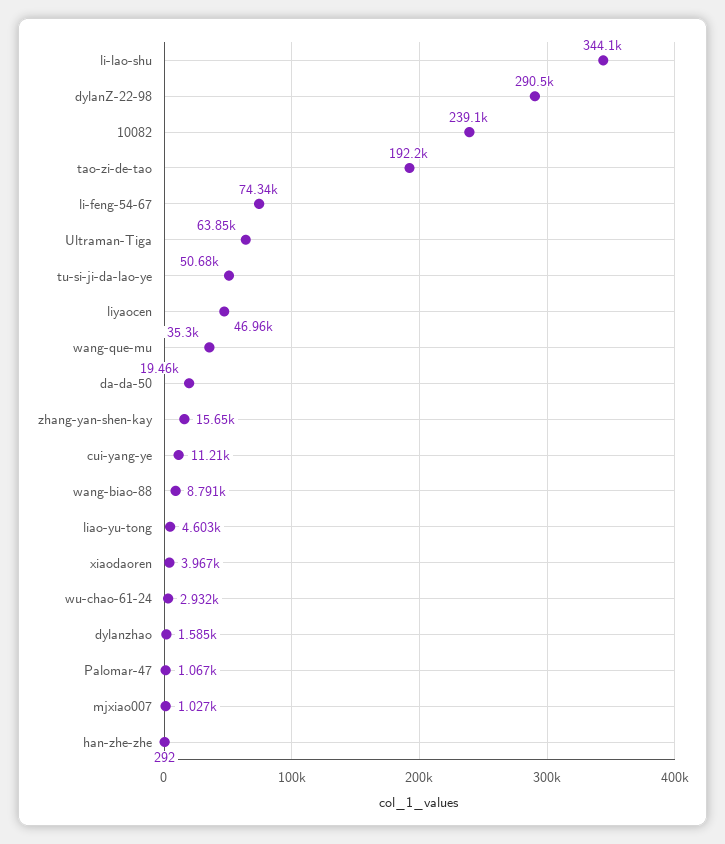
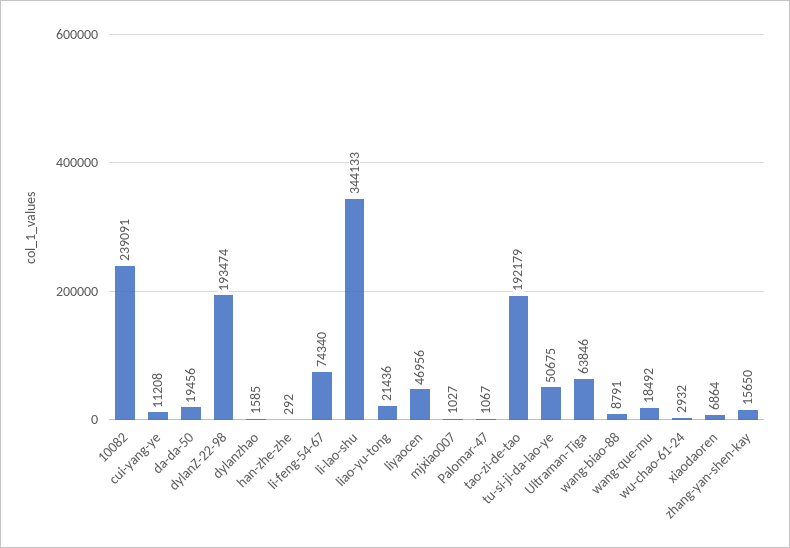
  {
    "li-lao-shu": 344133,
-   "dylanZ-22-98": 290500,
+   "dylanZ-22-98": 193474,
    "10082": 239091,
    "tao-zi-de-tao": 192179,
    "li-feng-54-67": 74340,
    "Ultraman-Tiga": 63846,
    "tu-si-ji-da-lao-ye": 50675,
    "liyaocen": 46956,
-   "wang-que-mu": 35300,
+   "wang-que-mu": 18492,
    "da-da-50": 19456,
    "zhang-yan-shen-kay": 15650,
    "cui-yang-ye": 11208,
    "wang-biao-88": 8791,
-   "liao-yu-tong": 4603,
+   "liao-yu-tong": 21436,
-   "xiaodaoren": 3967,
+   "xiaodaoren": 6864,
    "wu-chao-61-24": 2932,
    "dylanzhao": 1585,
    "Palomar-47": 1067,
    "mjxiao007": 1027,
    "han-zhe-zhe": 292
  }

